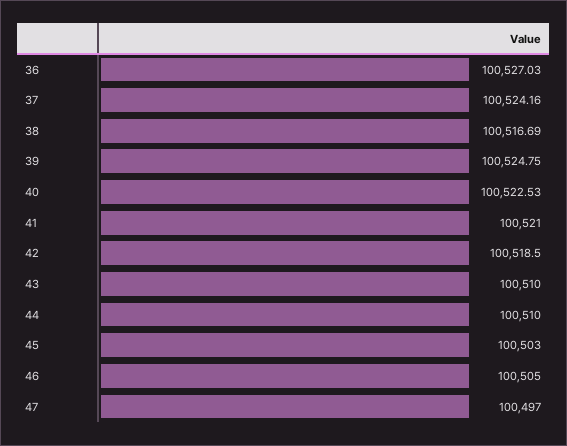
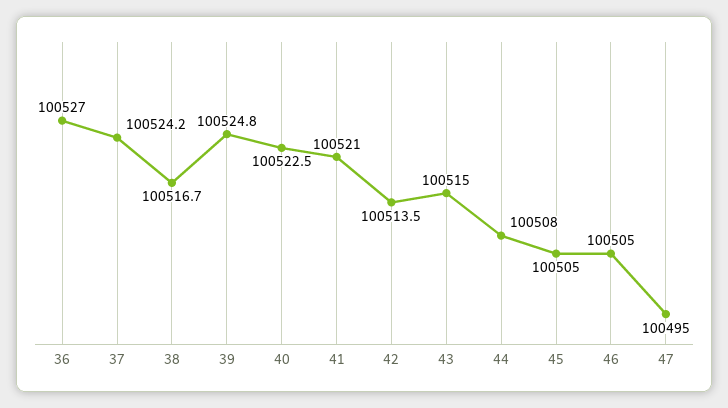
  {
    "36": 100527.03,
    "37": 100524.16,
    "38": 100516.69,
    "39": 100524.75,
    "40": 100522.53,
    "41": 100521,
-   "42": 100518.5,
+   "42": 100513.5,
-   "43": 100510,
+   "43": 100515,
-   "44": 100510,
+   "44": 100508,
-   "45": 100503,
+   "45": 100505,
    "46": 100505,
-   "47": 100497
+   "47": 100495
  }

